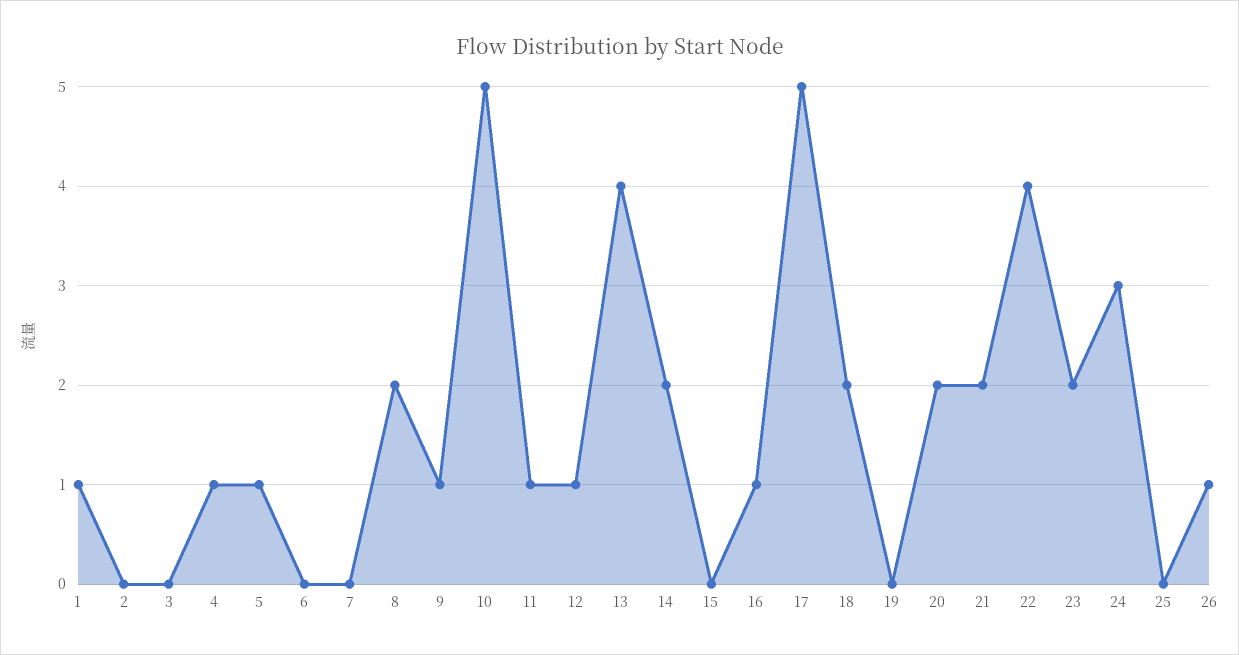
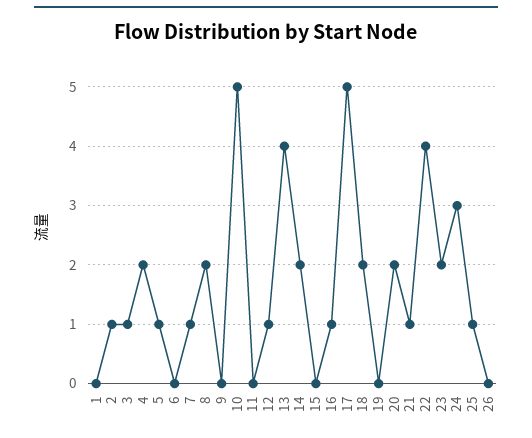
  {
-   "1": 1,
+   "1": 0,
-   "2": 0,
+   "2": 1,
-   "3": 0,
+   "3": 1,
-   "4": 1,
+   "4": 2,
    "5": 1,
    "6": 0,
-   "7": 0,
+   "7": 1,
    "8": 2,
-   "9": 1,
+   "9": 0,
    "10": 5,
-   "11": 1,
+   "11": 0,
    "12": 1,
    "13": 4,
    "14": 2,
    "15": 0,
    "16": 1,
    "17": 5,
    "18": 2,
    "19": 0,
    "20": 2,
-   "21": 2,
+   "21": 1,
    "22": 4,
    "23": 2,
    "24": 3,
-   "25": 0,
+   "25": 1,
-   "26": 1
+   "26": 0
  }

